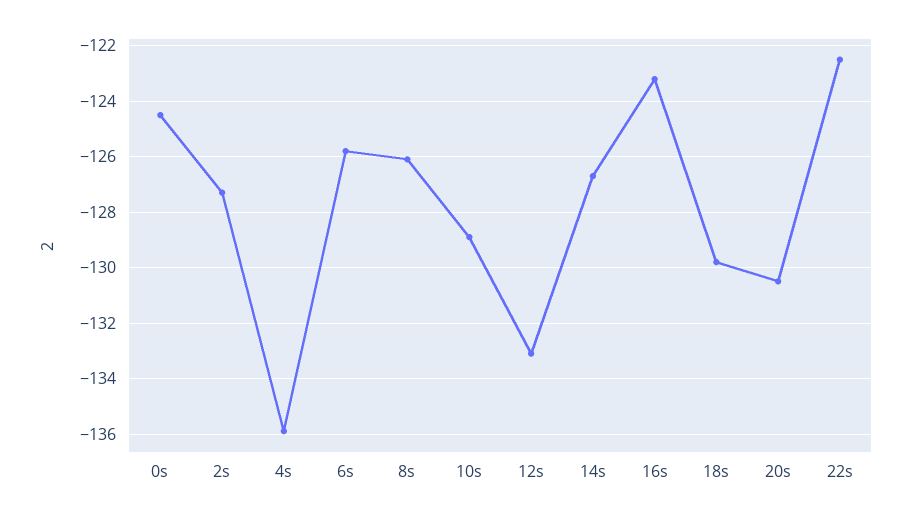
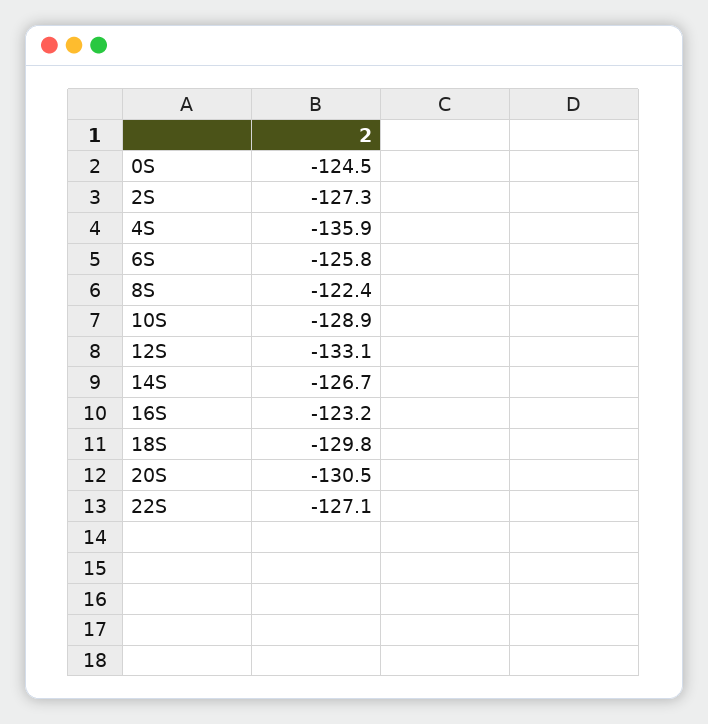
  {
    "0s": -124.5,
    "2s": -127.3,
    "4s": -135.9,
    "6s": -125.8,
-   "8s": -126,
+   "8s": -122.4,
    "10s": -128.9,
    "12s": -133.1,
    "14s": -126.7,
    "16s": -123.2,
    "18s": -129.8,
    "20s": -130.5,
-   "22s": -122.5
+   "22s": -127.1
  }

